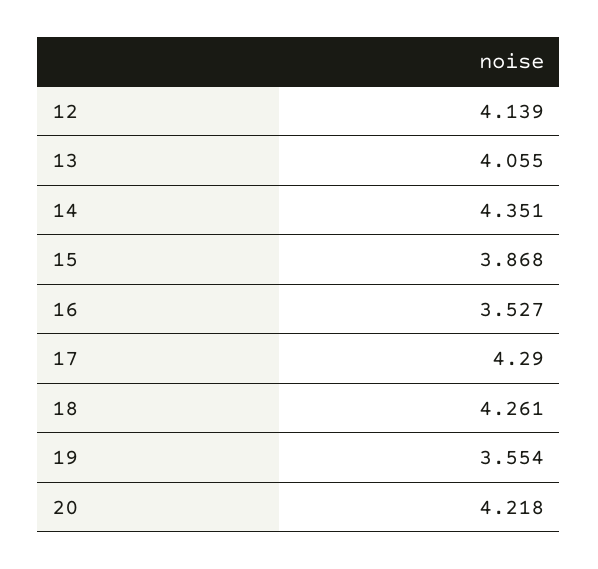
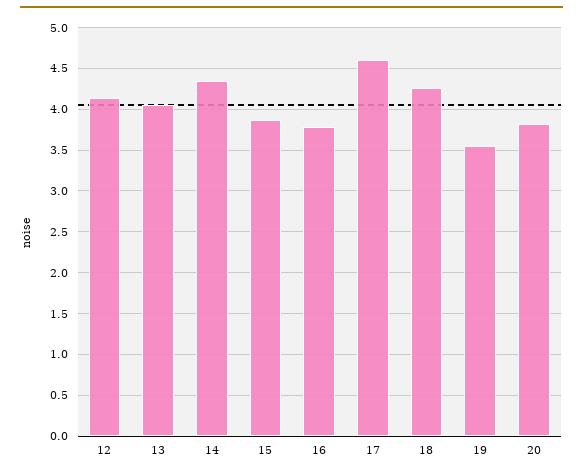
  {
    "12": 4.139,
    "13": 4.055,
    "14": 4.351,
    "15": 3.868,
-   "16": 3.527,
+   "16": 3.8,
-   "17": 4.29,
+   "17": 4.6,
    "18": 4.261,
    "19": 3.554,
-   "20": 4.218
+   "20": 3.8
  }

